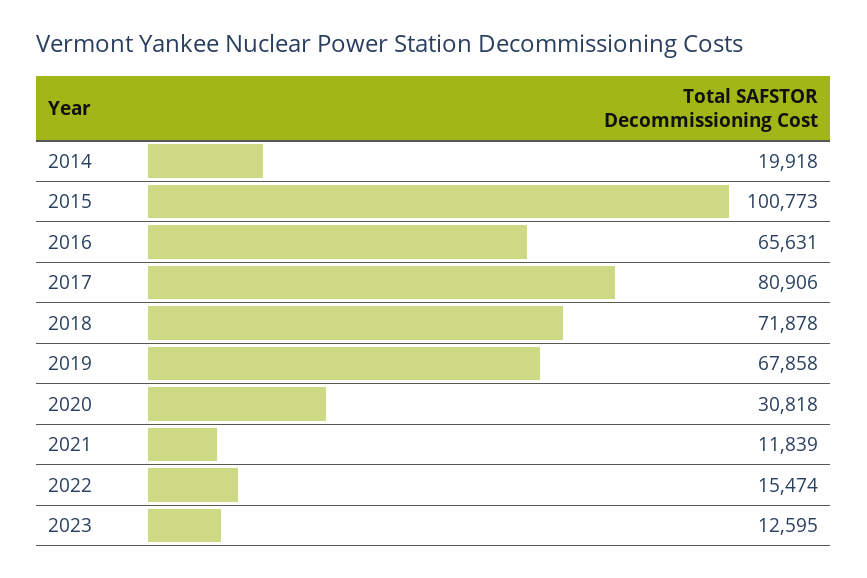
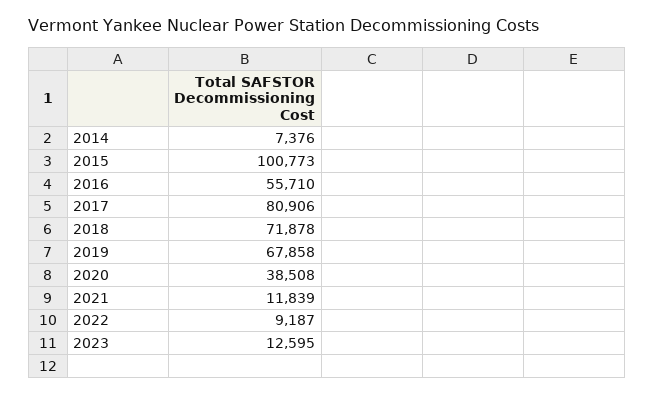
  {
-   "2014": 19918,
+   "2014": 7376,
    "2015": 100773,
-   "2016": 65631,
+   "2016": 55710,
    "2017": 80906,
    "2018": 71878,
    "2019": 67858,
-   "2020": 30818,
+   "2020": 38508,
    "2021": 11839,
-   "2022": 15474,
+   "2022": 9187,
    "2023": 12595
  }

